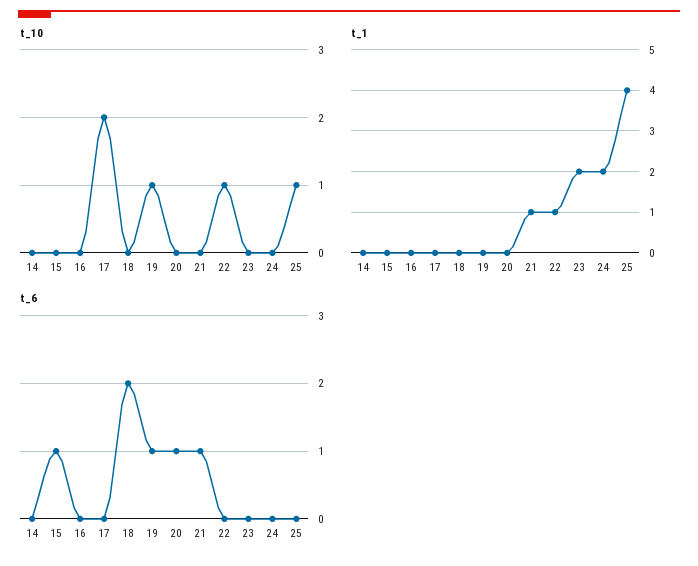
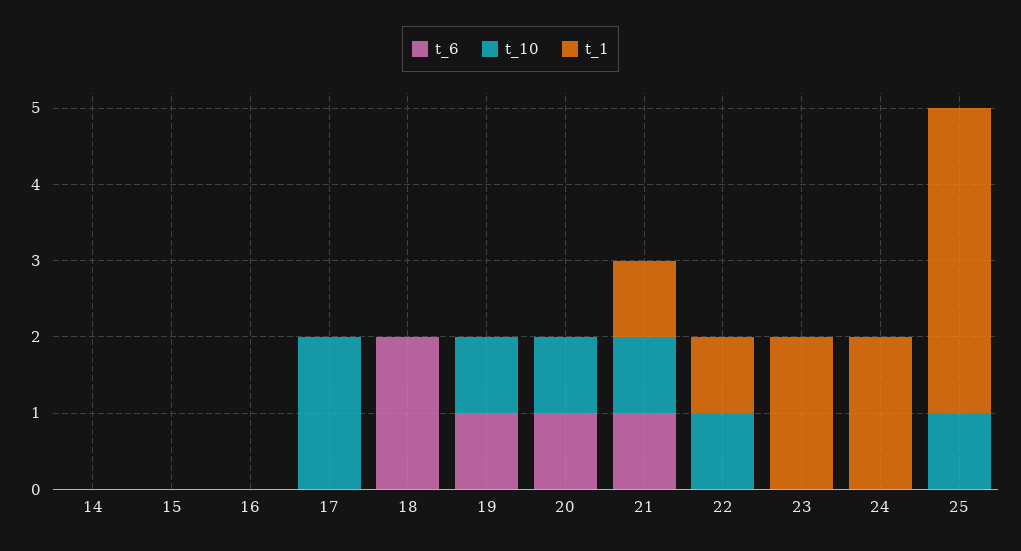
  {
    "t_10": {
      "14": 0,
      "15": 0,
      "16": 0,
      "17": 2,
      "18": 0,
      "19": 1,
-     "20": 0,
+     "20": 1,
-     "21": 0,
+     "21": 1,
      "22": 1,
      "23": 0,
      "24": 0,
      "25": 1
    },
    "t_1": {
      "14": 0,
      "15": 0,
      "16": 0,
      "17": 0,
      "18": 0,
      "19": 0,
      "20": 0,
      "21": 1,
      "22": 1,
      "23": 2,
      "24": 2,
      "25": 4
    },
    "t_6": {
      "14": 0,
-     "15": 1,
+     "15": 0,
      "16": 0,
      "17": 0,
      "18": 2,
      "19": 1,
      "20": 1,
      "21": 1,
      "22": 0,
      "23": 0,
      "24": 0,
      "25": 0
    }
  }

